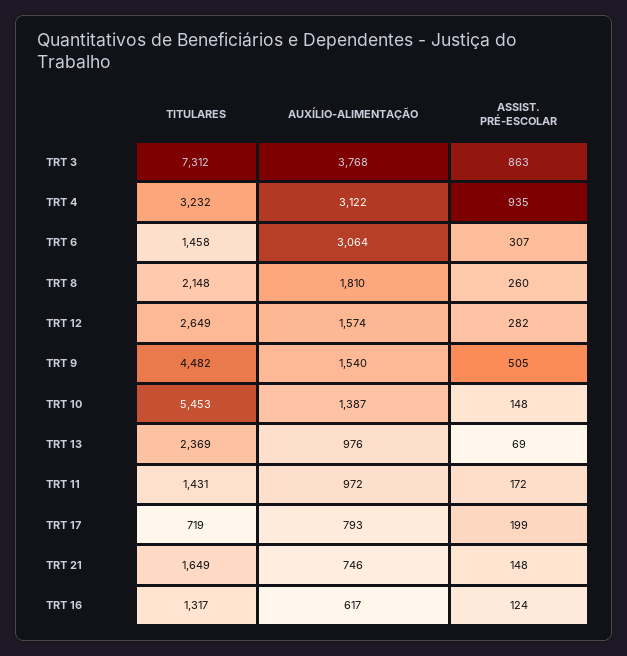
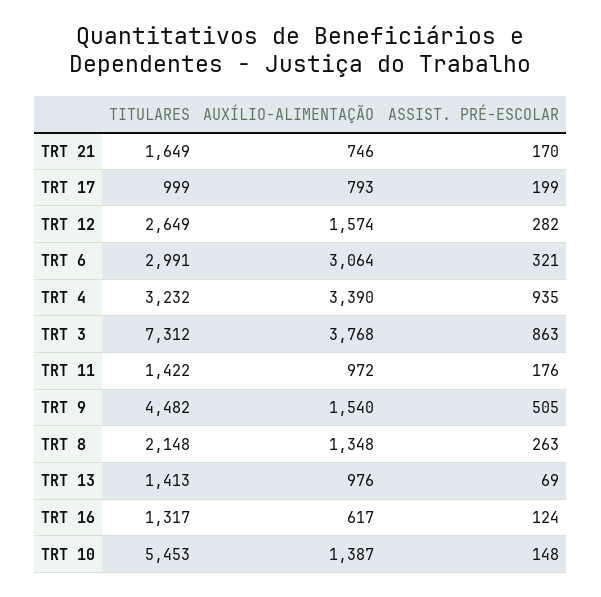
  {
    "TITULARES": {
      "TRT 3": 7312,
      "TRT 4": 3232,
-     "TRT 6": 1458,
+     "TRT 6": 2991,
      "TRT 8": 2148,
      "TRT 12": 2649,
      "TRT 9": 4482,
      "TRT 10": 5453,
-     "TRT 13": 2369,
+     "TRT 13": 1413,
-     "TRT 11": 1431,
+     "TRT 11": 1422,
-     "TRT 17": 719,
+     "TRT 17": 999,
      "TRT 21": 1649,
      "TRT 16": 1317
    },
    "AUXÍLIO-ALIMENTAÇÃO": {
      "TRT 3": 3768,
-     "TRT 4": 3122,
+     "TRT 4": 3390,
      "TRT 6": 3064,
-     "TRT 8": 1810,
+     "TRT 8": 1348,
      "TRT 12": 1574,
      "TRT 9": 1540,
      "TRT 10": 1387,
      "TRT 13": 976,
      "TRT 11": 972,
      "TRT 17": 793,
      "TRT 21": 746,
      "TRT 16": 617
    },
    "ASSIST. PRÉ-ESCOLAR": {
      "TRT 3": 863,
      "TRT 4": 935,
-     "TRT 6": 307,
+     "TRT 6": 321,
-     "TRT 8": 260,
+     "TRT 8": 263,
      "TRT 12": 282,
      "TRT 9": 505,
      "TRT 10": 148,
      "TRT 13": 69,
-     "TRT 11": 172,
+     "TRT 11": 176,
      "TRT 17": 199,
-     "TRT 21": 148,
+     "TRT 21": 170,
      "TRT 16": 124
    }
  }

